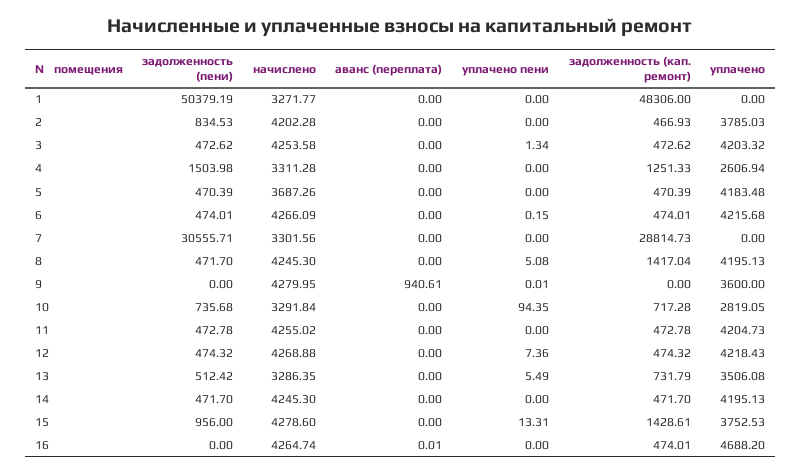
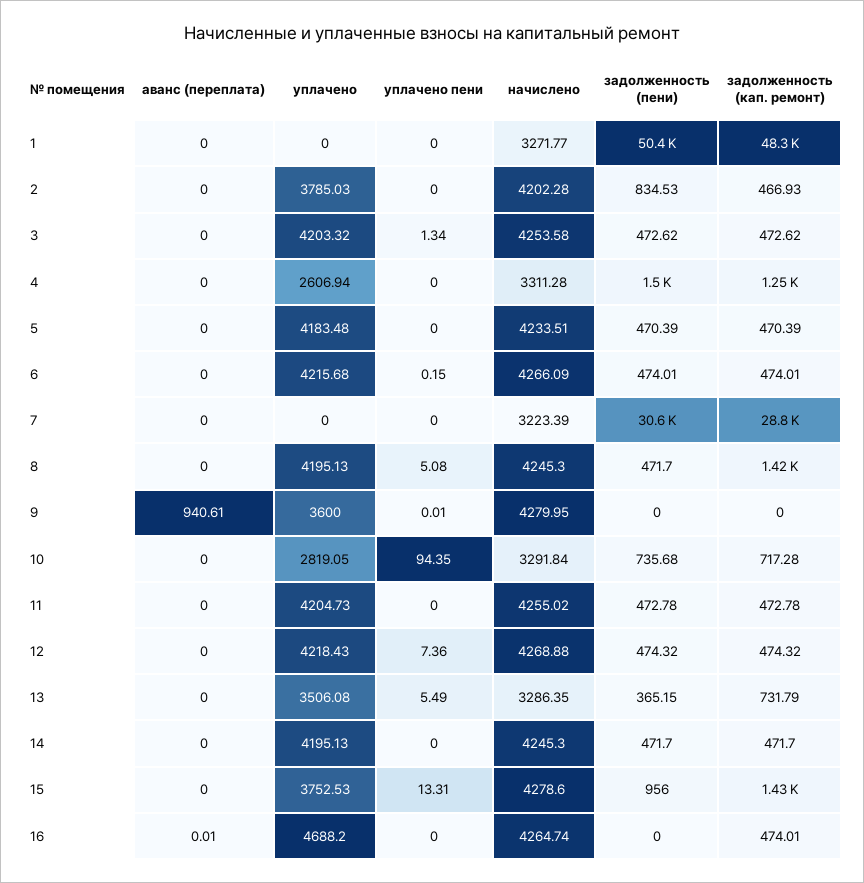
  {
    "задолженность (пени)": {
      "1": 50379.19,
      "2": 834.53,
      "3": 472.62,
      "4": 1503.98,
      "5": 470.39,
      "6": 474.01,
      "7": 30555.71,
      "8": 471.7,
      "9": 0,
      "10": 735.68,
      "11": 472.78,
      "12": 474.32,
-     "13": 512.42,
+     "13": 365.15,
      "14": 471.7,
      "15": 956,
      "16": 0
    },
    "начислено": {
      "1": 3271.77,
      "2": 4202.28,
      "3": 4253.58,
      "4": 3311.28,
-     "5": 3687.26,
+     "5": 4233.51,
      "6": 4266.09,
-     "7": 3301.56,
+     "7": 3223.39,
      "8": 4245.3,
      "9": 4279.95,
      "10": 3291.84,
      "11": 4255.02,
      "12": 4268.88,
      "13": 3286.35,
      "14": 4245.3,
      "15": 4278.6,
      "16": 4264.74
    },
    "аванс (переплата)": {
      "1": 0,
      "2": 0,
      "3": 0,
      "4": 0,
      "5": 0,
      "6": 0,
      "7": 0,
      "8": 0,
      "9": 940.61,
      "10": 0,
      "11": 0,
      "12": 0,
      "13": 0,
      "14": 0,
      "15": 0,
      "16": 0.01
    },
    "уплачено пени": {
      "1": 0,
      "2": 0,
      "3": 1.34,
      "4": 0,
      "5": 0,
      "6": 0.15,
      "7": 0,
      "8": 5.08,
      "9": 0.01,
      "10": 94.35,
      "11": 0,
      "12": 7.36,
      "13": 5.49,
      "14": 0,
      "15": 13.31,
      "16": 0
    },
    "задолженность (кап. ремонт)": {
      "1": 48306,
      "2": 466.93,
      "3": 472.62,
      "4": 1251.33,
      "5": 470.39,
      "6": 474.01,
      "7": 28814.73,
      "8": 1417.04,
      "9": 0,
      "10": 717.28,
      "11": 472.78,
      "12": 474.32,
      "13": 731.79,
      "14": 471.7,
      "15": 1428.61,
      "16": 474.01
    },
    "уплачено": {
      "1": 0,
      "2": 3785.03,
      "3": 4203.32,
      "4": 2606.94,
      "5": 4183.48,
      "6": 4215.68,
      "7": 0,
      "8": 4195.13,
      "9": 3600,
      "10": 2819.05,
      "11": 4204.73,
      "12": 4218.43,
      "13": 3506.08,
      "14": 4195.13,
      "15": 3752.53,
      "16": 4688.2
    }
  }

